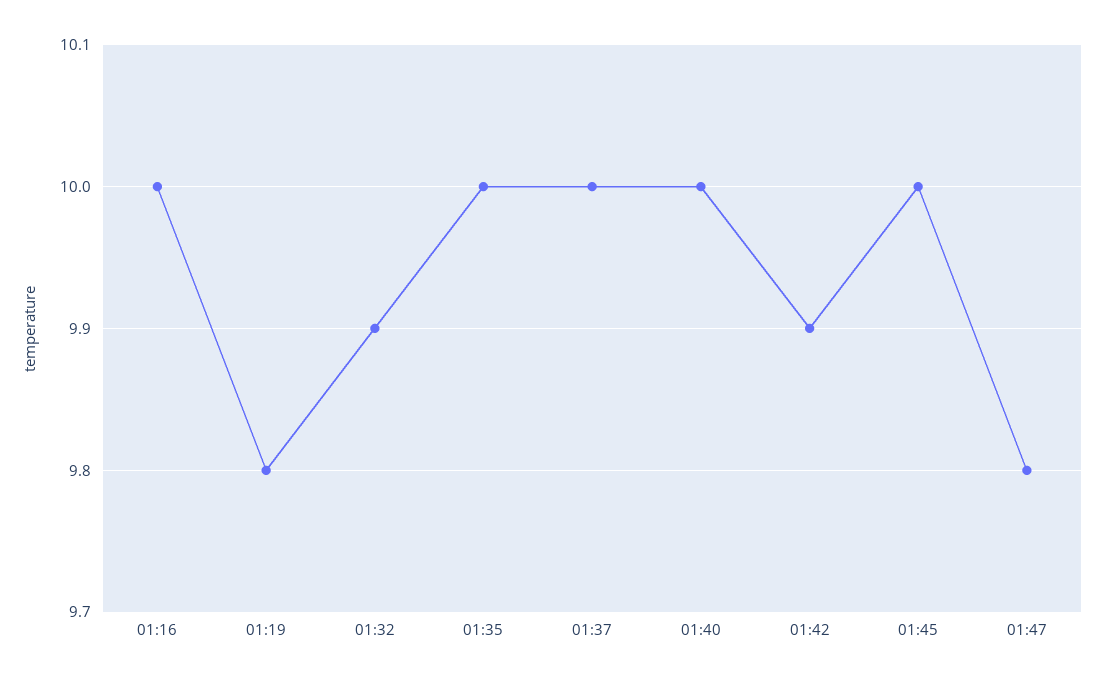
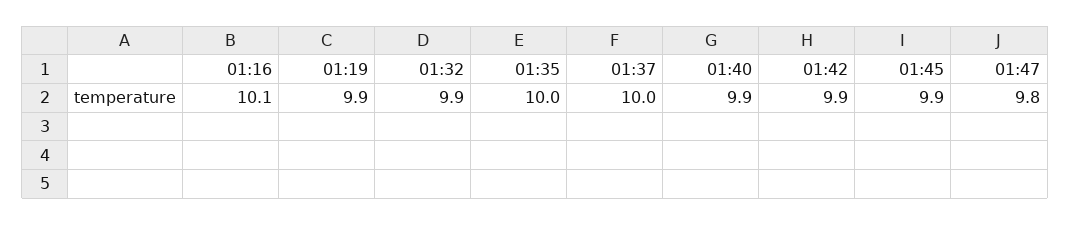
  {
-   "01:16": 10,
+   "01:16": 10.1,
-   "01:19": 9.8,
+   "01:19": 9.9,
    "01:32": 9.9,
    "01:35": 10,
    "01:37": 10,
-   "01:40": 10,
+   "01:40": 9.9,
    "01:42": 9.9,
-   "01:45": 10,
+   "01:45": 9.9,
    "01:47": 9.8
  }

